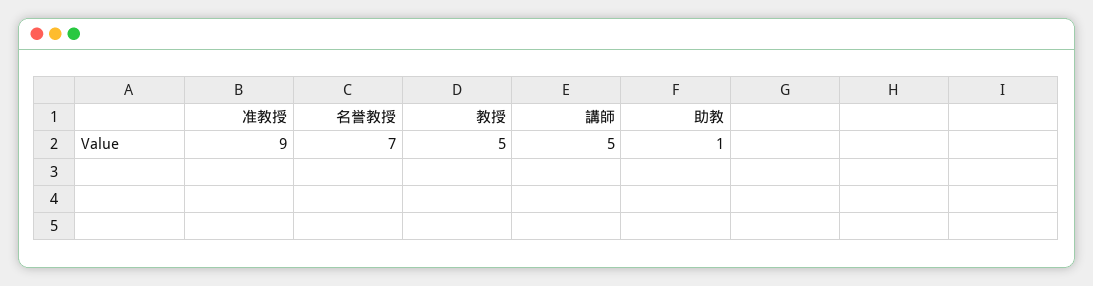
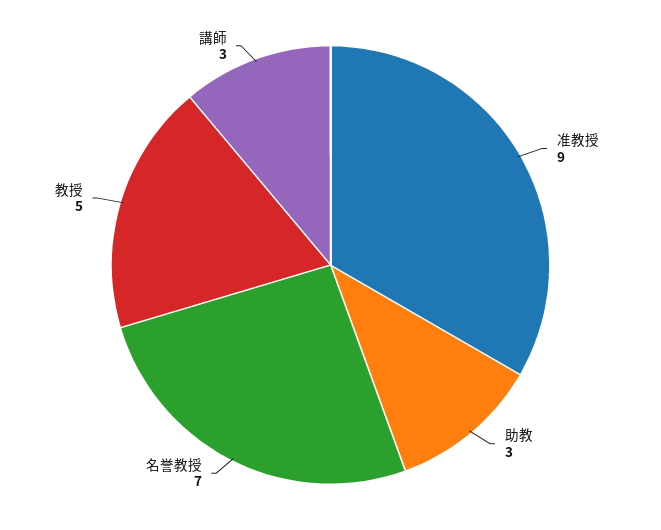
  {
    "准教授": 9,
    "名誉教授": 7,
    "教授": 5,
-   "講師": 5,
+   "講師": 3,
-   "助教": 1
+   "助教": 3
  }

